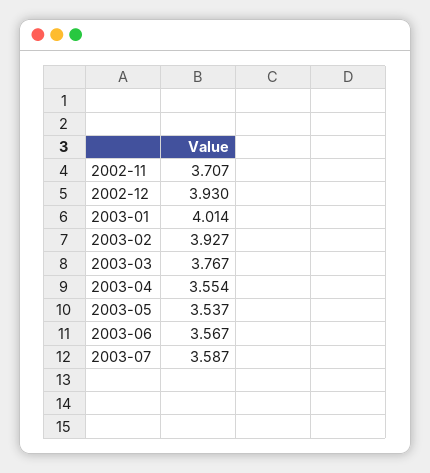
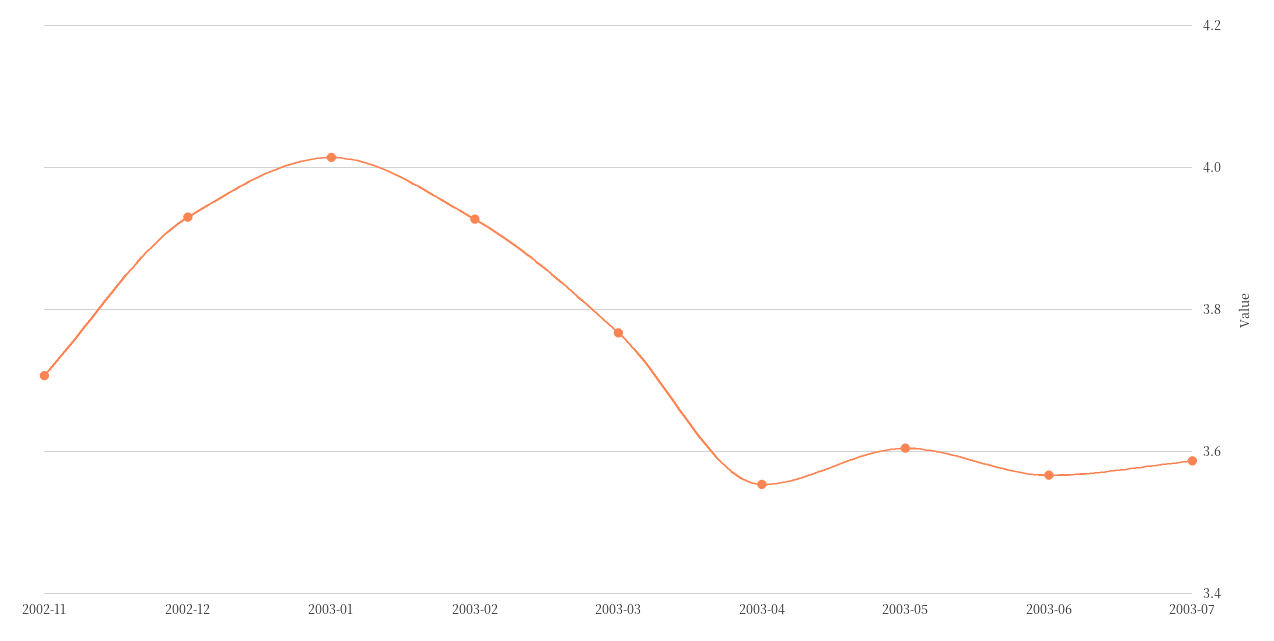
  {
    "2002-11": 3.707,
    "2002-12": 3.93,
    "2003-01": 4.014,
    "2003-02": 3.927,
    "2003-03": 3.767,
    "2003-04": 3.554,
-   "2003-05": 3.537,
+   "2003-05": 3.6,
    "2003-06": 3.567,
    "2003-07": 3.587
  }

